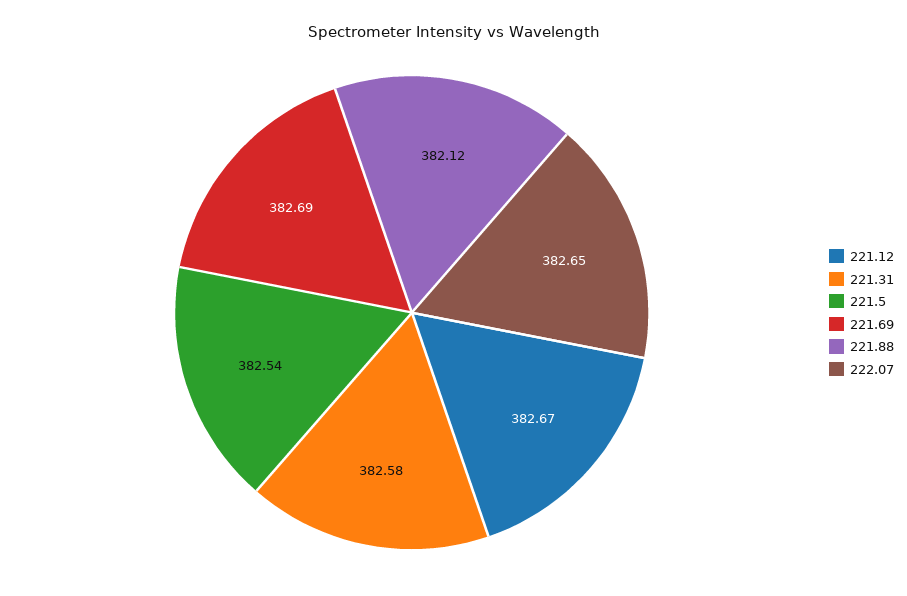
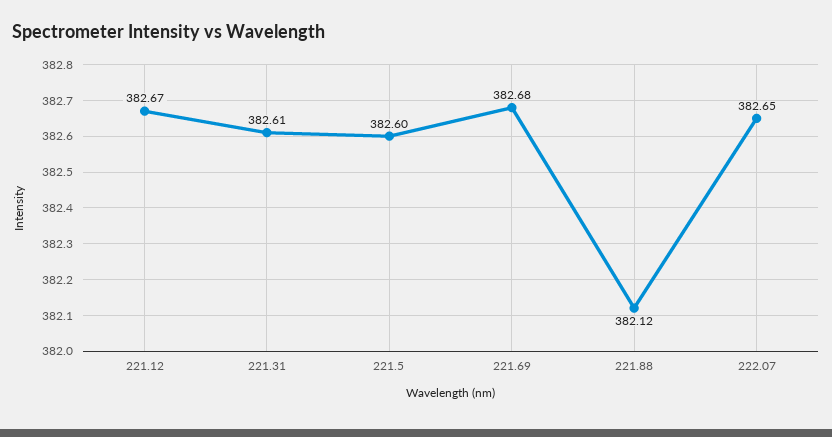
  {
    "221.12": 382.67,
-   "221.31": 382.58,
+   "221.31": 382.61,
-   "221.5": 382.54,
+   "221.5": 382.6,
-   "221.69": 382.69,
+   "221.69": 382.68,
    "221.88": 382.12,
    "222.07": 382.65
  }

